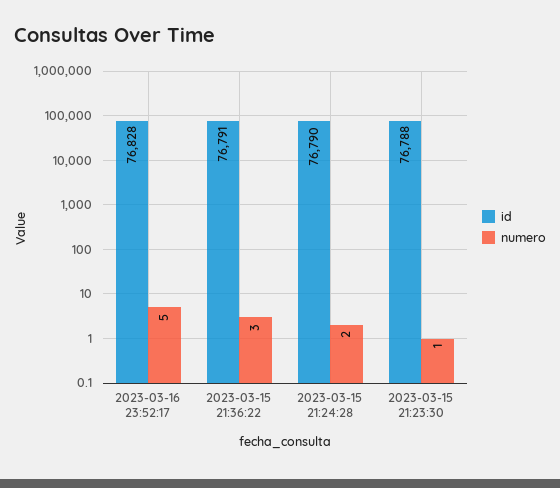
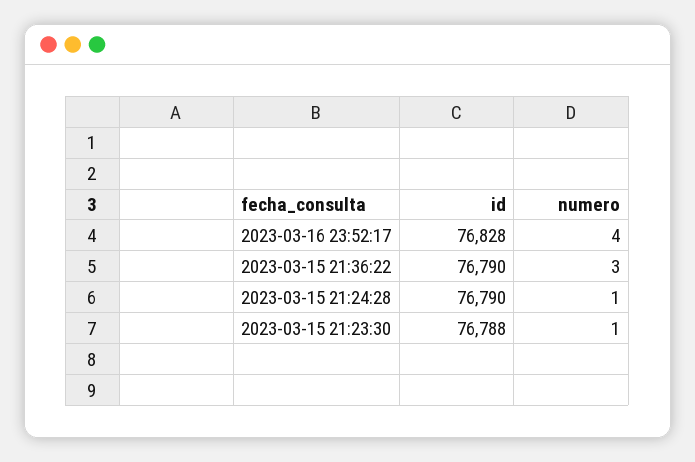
  {
    "id": {
      "2023-03-16 23:52:17": 76828,
-     "2023-03-15 21:36:22": 76791,
+     "2023-03-15 21:36:22": 76790,
      "2023-03-15 21:24:28": 76790,
      "2023-03-15 21:23:30": 76788
    },
    "numero": {
-     "2023-03-16 23:52:17": 5,
+     "2023-03-16 23:52:17": 4,
      "2023-03-15 21:36:22": 3,
-     "2023-03-15 21:24:28": 2,
+     "2023-03-15 21:24:28": 1,
      "2023-03-15 21:23:30": 1
    }
  }

